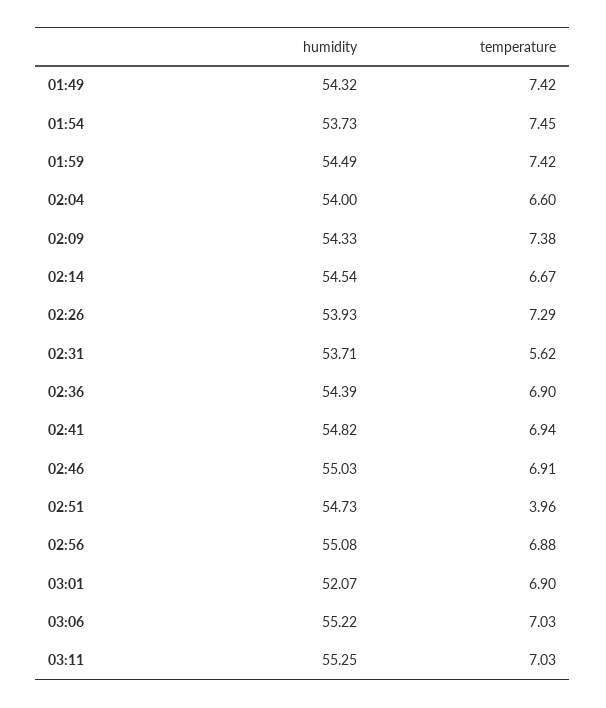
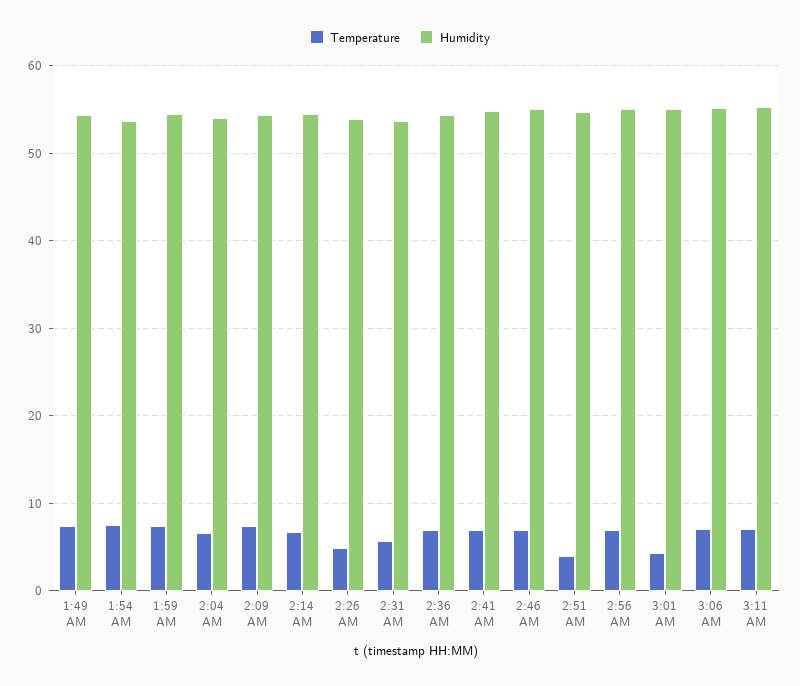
  {
    "humidity": {
      "01:49": 54.32,
      "01:54": 53.73,
      "01:59": 54.49,
      "02:04": 54,
      "02:09": 54.33,
      "02:14": 54.54,
      "02:26": 53.93,
      "02:31": 53.71,
      "02:36": 54.39,
      "02:41": 54.82,
      "02:46": 55.03,
      "02:51": 54.73,
      "02:56": 55.08,
-     "03:01": 52.07,
+     "03:01": 55,
      "03:06": 55.22,
      "03:11": 55.25
    },
    "temperature": {
      "01:49": 7.42,
      "01:54": 7.45,
      "01:59": 7.42,
      "02:04": 6.6,
      "02:09": 7.38,
      "02:14": 6.67,
-     "02:26": 7.29,
+     "02:26": 5,
      "02:31": 5.62,
      "02:36": 6.9,
      "02:41": 6.94,
      "02:46": 6.91,
      "02:51": 3.96,
      "02:56": 6.88,
-     "03:01": 6.9,
+     "03:01": 4,
      "03:06": 7.03,
      "03:11": 7.03
    }
  }

